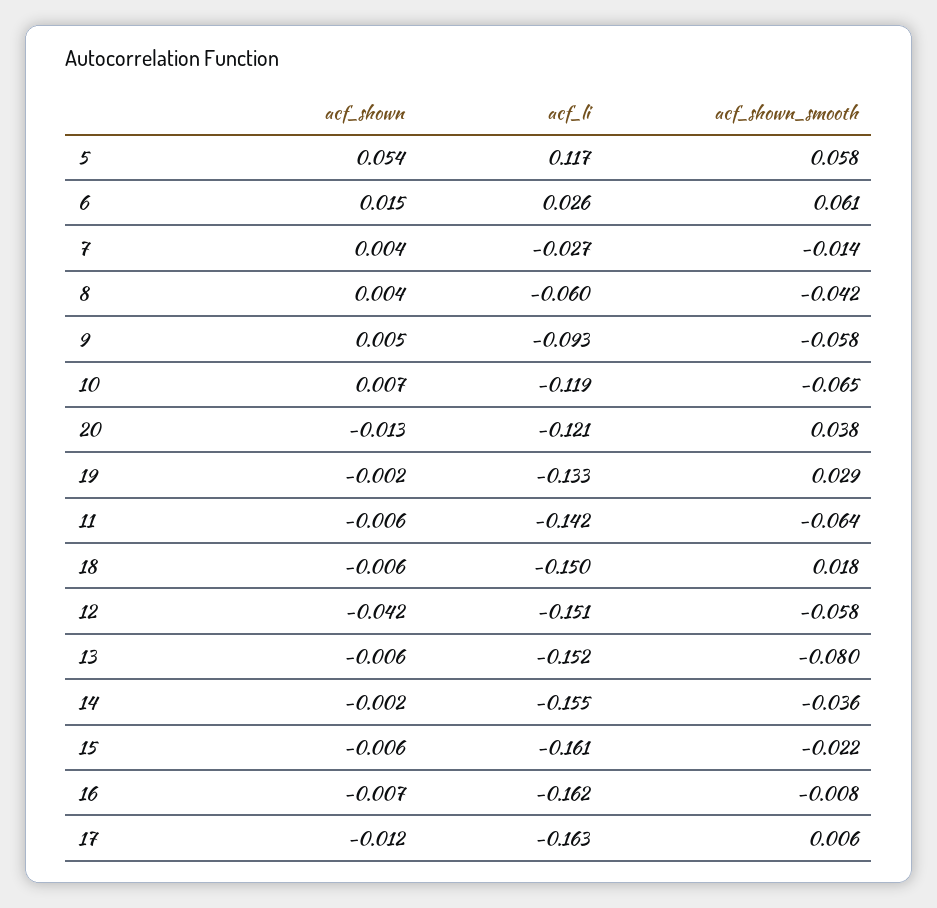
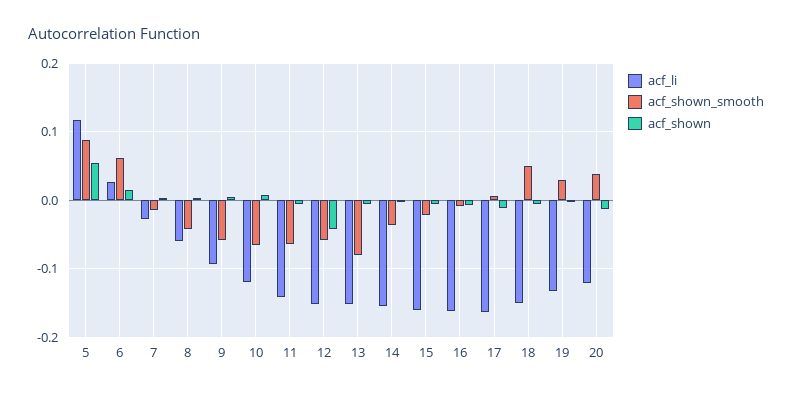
  {
    "acf_shown": {
      "5": 0.054,
      "6": 0.015,
      "7": 0.004,
      "8": 0.004,
      "9": 0.005,
      "10": 0.007,
      "20": -0.013,
      "19": -0.002,
      "11": -0.006,
      "18": -0.006,
      "12": -0.042,
      "13": -0.006,
      "14": -0.002,
      "15": -0.006,
      "16": -0.007,
      "17": -0.012
    },
    "acf_li": {
      "5": 0.117,
      "6": 0.026,
      "7": -0.027,
      "8": -0.06,
      "9": -0.093,
      "10": -0.119,
      "20": -0.121,
      "19": -0.133,
      "11": -0.142,
      "18": -0.15,
      "12": -0.151,
      "13": -0.152,
      "14": -0.155,
      "15": -0.161,
      "16": -0.162,
      "17": -0.163
    },
    "acf_shown_smooth": {
-     "5": 0.058,
+     "5": 0.09,
      "6": 0.061,
      "7": -0.014,
      "8": -0.042,
      "9": -0.058,
      "10": -0.065,
      "20": 0.038,
      "19": 0.029,
      "11": -0.064,
-     "18": 0.018,
+     "18": 0.05,
      "12": -0.058,
      "13": -0.08,
      "14": -0.036,
      "15": -0.022,
      "16": -0.008,
      "17": 0.006
    }
  }

